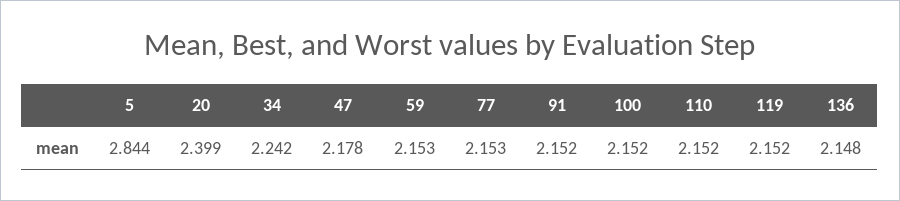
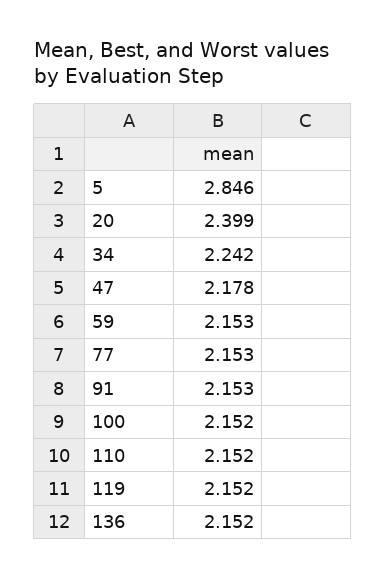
  {
-   "5": 2.844,
+   "5": 2.846,
    "20": 2.399,
    "34": 2.242,
    "47": 2.178,
    "59": 2.153,
    "77": 2.153,
-   "91": 2.152,
+   "91": 2.153,
    "100": 2.152,
    "110": 2.152,
    "119": 2.152,
-   "136": 2.148
+   "136": 2.152
  }

